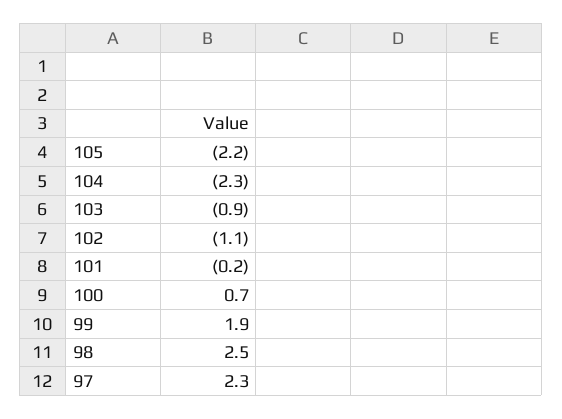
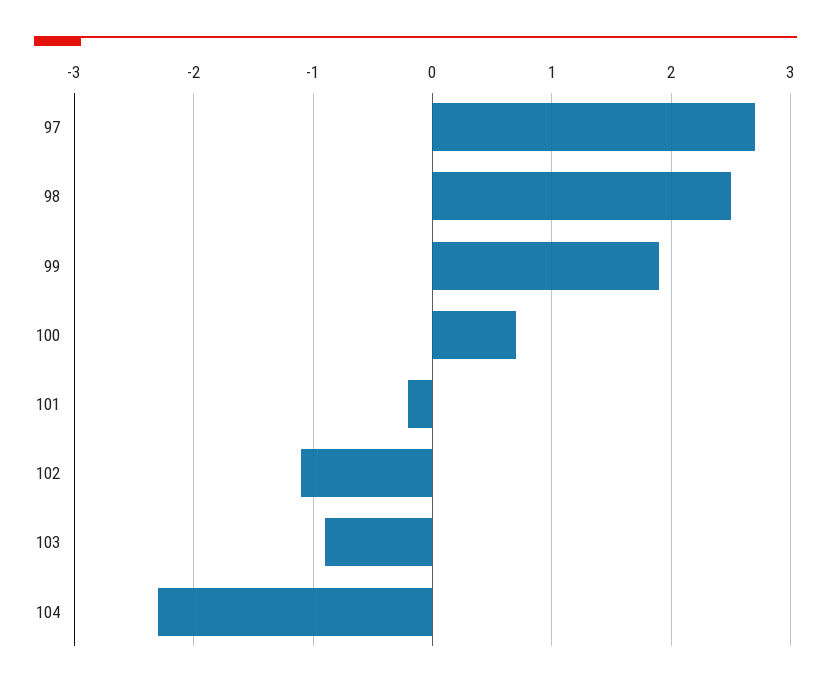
  {
-   "105": -2.2,
    "104": -2.3,
    "103": -0.9,
    "102": -1.1,
    "101": -0.2,
    "100": 0.7,
    "99": 1.9,
    "98": 2.5,
-   "97": 2.3
+   "97": 2.7
  }

